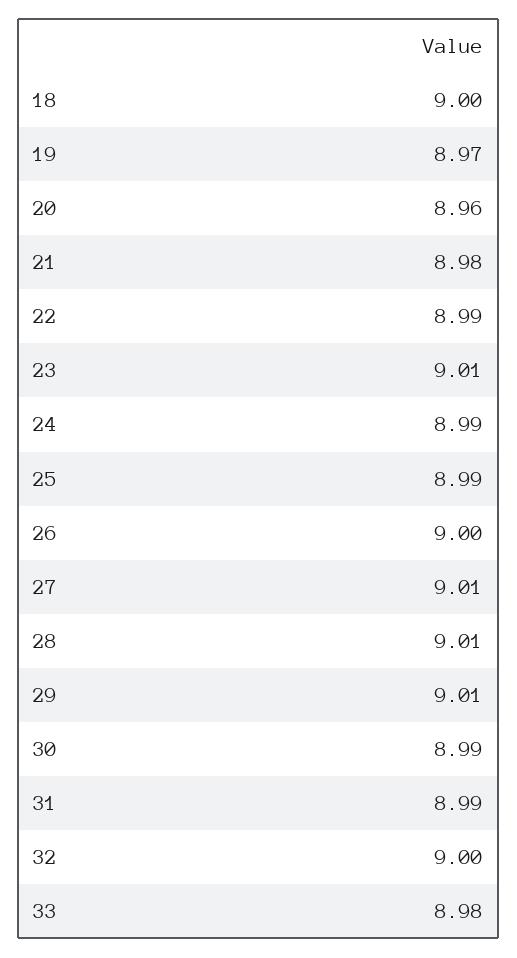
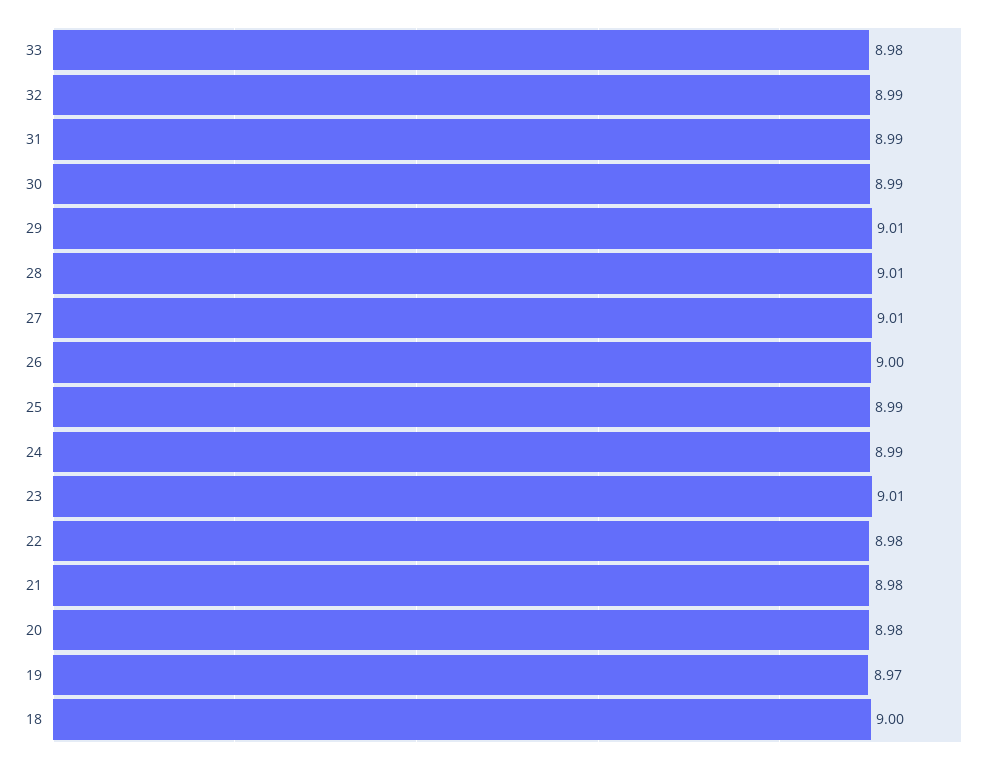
  {
    "18": 9,
    "19": 8.97,
-   "20": 8.96,
+   "20": 8.98,
    "21": 8.98,
-   "22": 8.99,
+   "22": 8.98,
    "23": 9.01,
    "24": 8.99,
    "25": 8.99,
    "26": 9,
    "27": 9.01,
    "28": 9.01,
    "29": 9.01,
    "30": 8.99,
    "31": 8.99,
-   "32": 9,
+   "32": 8.99,
    "33": 8.98
  }

